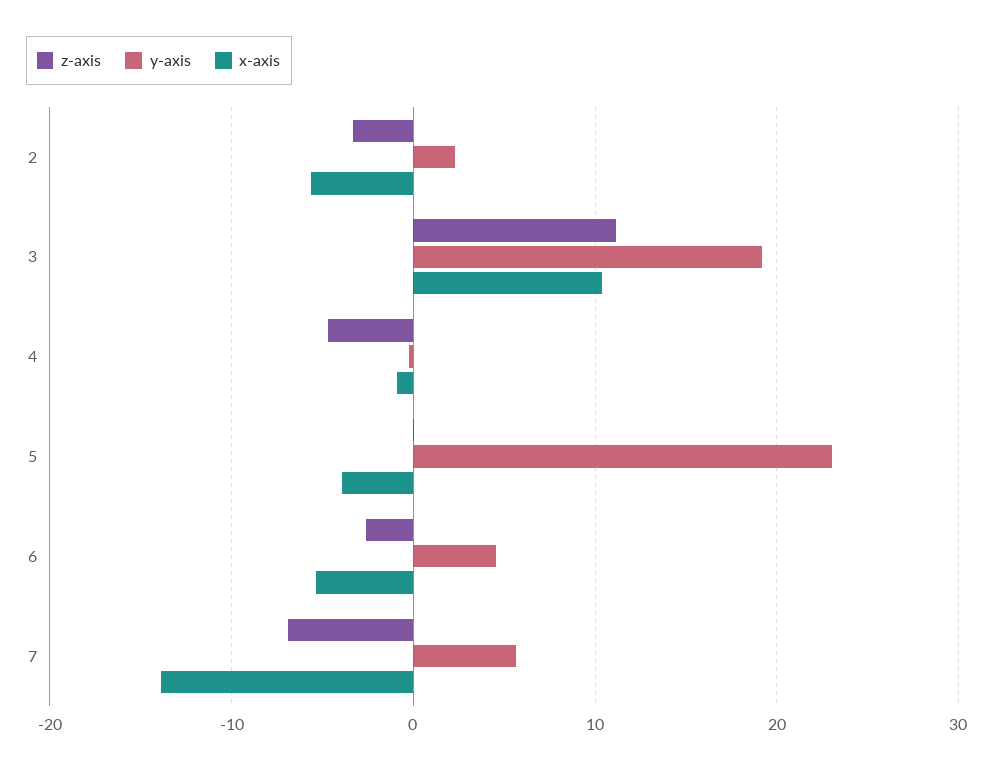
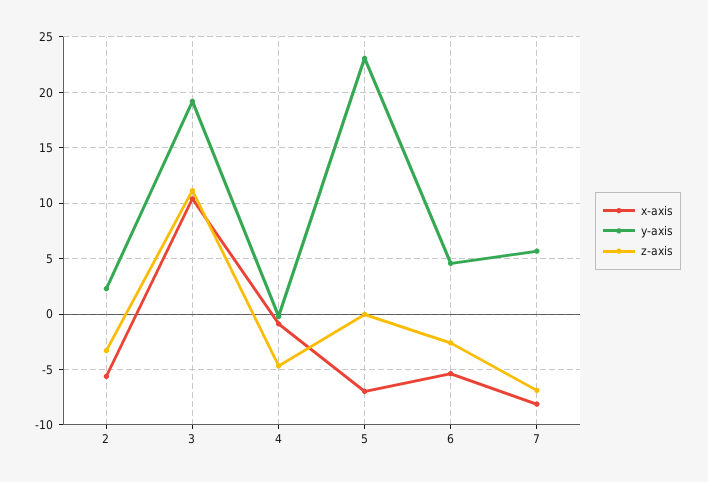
  {
    "z-axis": {
      "2": -3,
      "3": 11,
      "4": -5,
      "5": 0,
      "6": -3,
      "7": -7
    },
    "y-axis": {
      "2": 2,
      "3": 19,
      "4": 0,
      "5": 23,
      "6": 5,
      "7": 6
    },
    "x-axis": {
      "2": -6,
      "3": 10,
      "4": -1,
-     "5": -4,
+     "5": -7,
      "6": -5,
-     "7": -14
+     "7": -8
    }
  }

